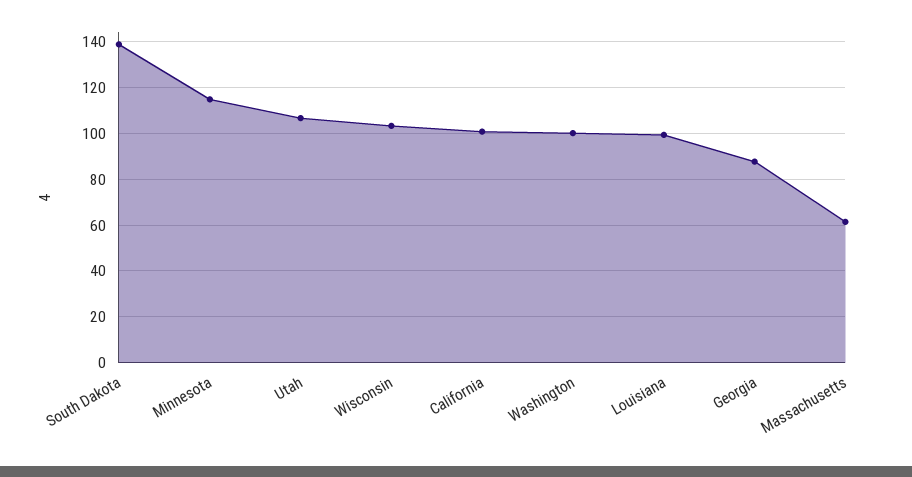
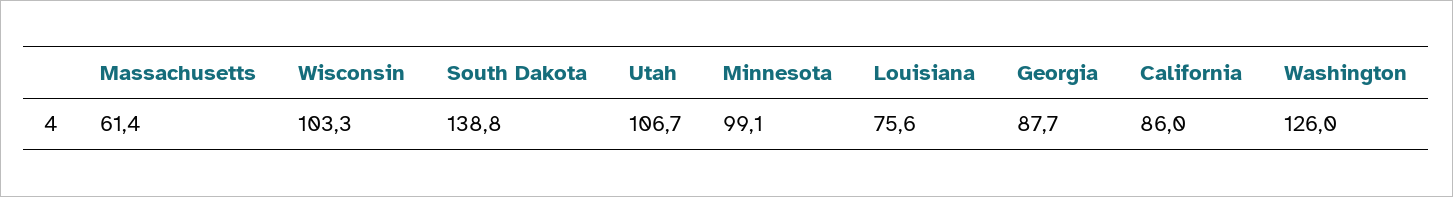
  {
    "South Dakota": 138.8,
-   "Minnesota": 115,
+   "Minnesota": 99.1,
    "Utah": 106.7,
    "Wisconsin": 103.3,
-   "California": 100,
+   "California": 86,
-   "Washington": 100,
+   "Washington": 126,
-   "Louisiana": 100,
+   "Louisiana": 75.6,
    "Georgia": 87.7,
    "Massachusetts": 61.4
  }

